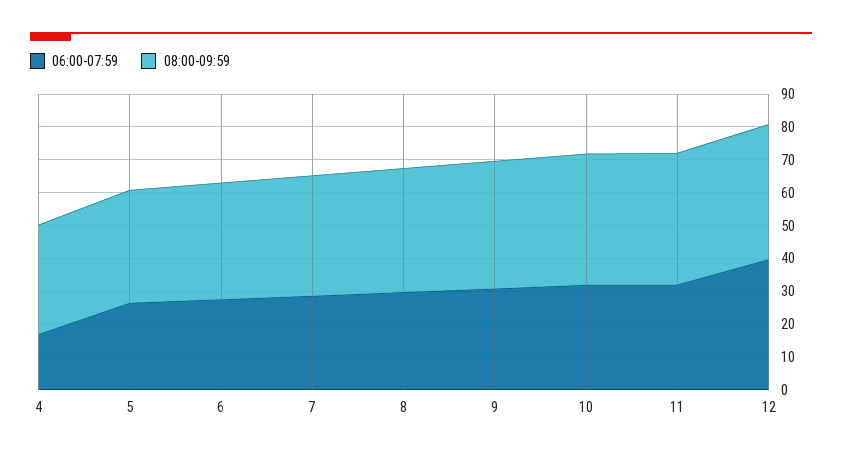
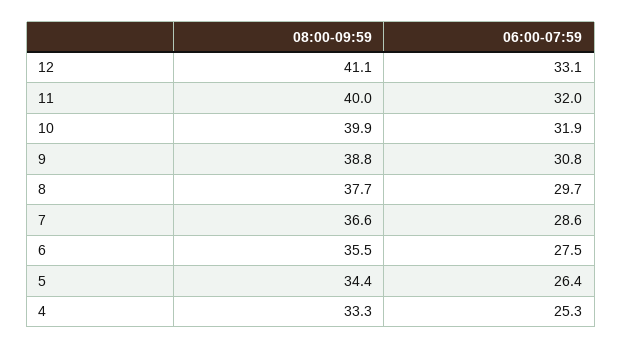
  {
    "06:00-07:59": {
-     "4": 17.5,
+     "4": 25.3,
      "5": 26.4,
      "6": 27.5,
      "7": 28.6,
      "8": 29.7,
      "9": 30.8,
      "10": 31.9,
      "11": 32,
-     "12": 40
+     "12": 33.1
    },
    "08:00-09:59": {
      "4": 33.3,
      "5": 34.4,
      "6": 35.5,
      "7": 36.6,
      "8": 37.7,
      "9": 38.8,
      "10": 39.9,
      "11": 40,
      "12": 41.1
    }
  }

